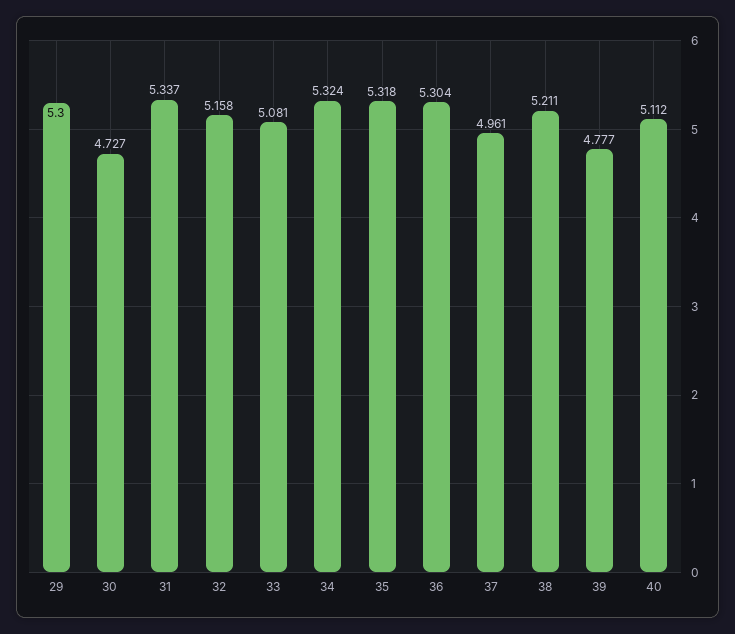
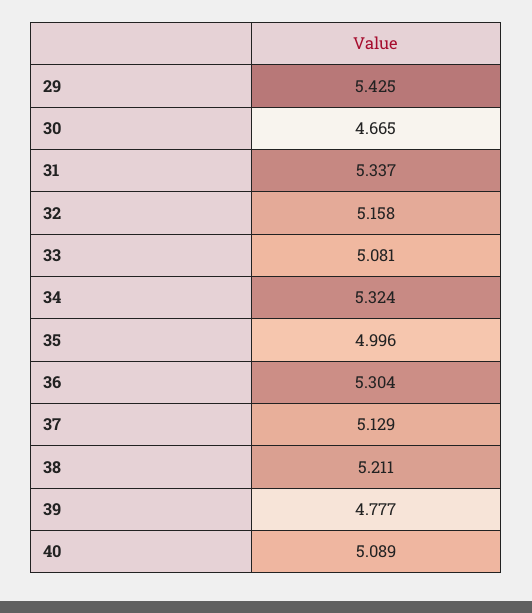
  {
-   "29": 5.3,
+   "29": 5.425,
-   "30": 4.727,
+   "30": 4.665,
    "31": 5.337,
    "32": 5.158,
    "33": 5.081,
    "34": 5.324,
-   "35": 5.318,
+   "35": 4.996,
    "36": 5.304,
-   "37": 4.961,
+   "37": 5.129,
    "38": 5.211,
    "39": 4.777,
-   "40": 5.112
+   "40": 5.089
  }

